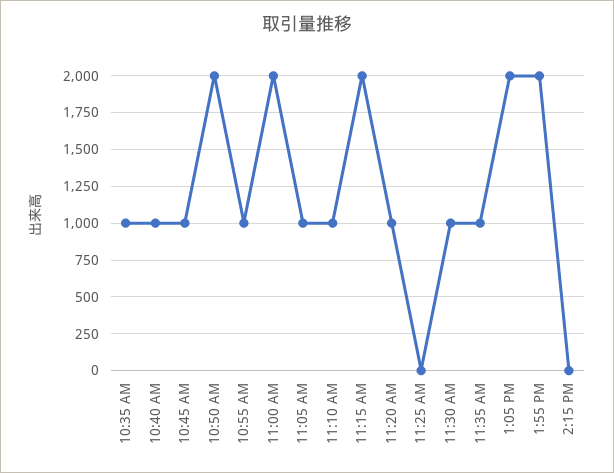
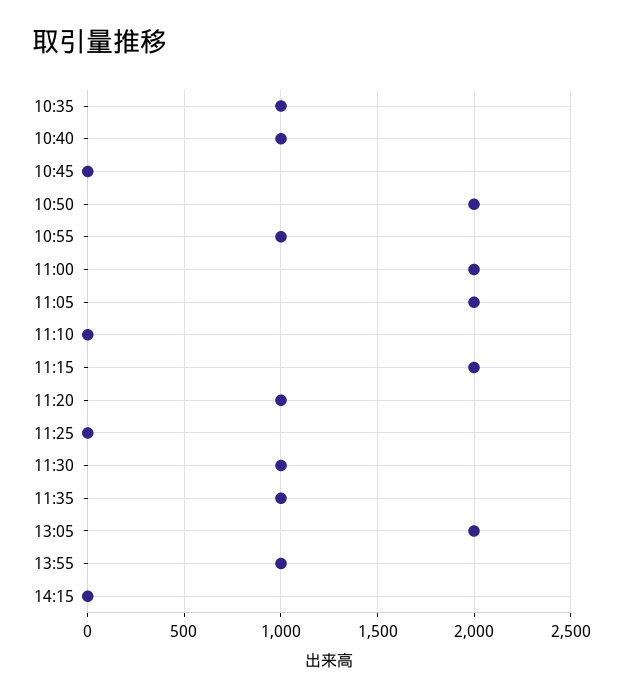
  {
    "10:35 AM": 1000,
    "10:40 AM": 1000,
-   "10:45 AM": 1000,
+   "10:45 AM": 0,
    "10:50 AM": 2000,
    "10:55 AM": 1000,
    "11:00 AM": 2000,
-   "11:05 AM": 1000,
+   "11:05 AM": 2000,
-   "11:10 AM": 1000,
+   "11:10 AM": 0,
    "11:15 AM": 2000,
    "11:20 AM": 1000,
    "11:25 AM": 0,
    "11:30 AM": 1000,
    "11:35 AM": 1000,
    "1:05 PM": 2000,
-   "1:55 PM": 2000,
+   "1:55 PM": 1000,
    "2:15 PM": 0
  }

